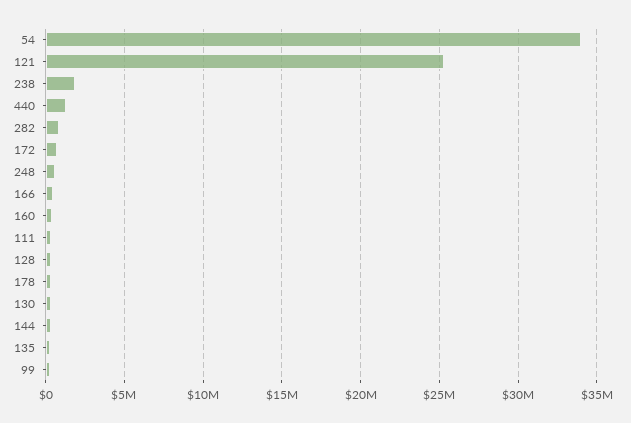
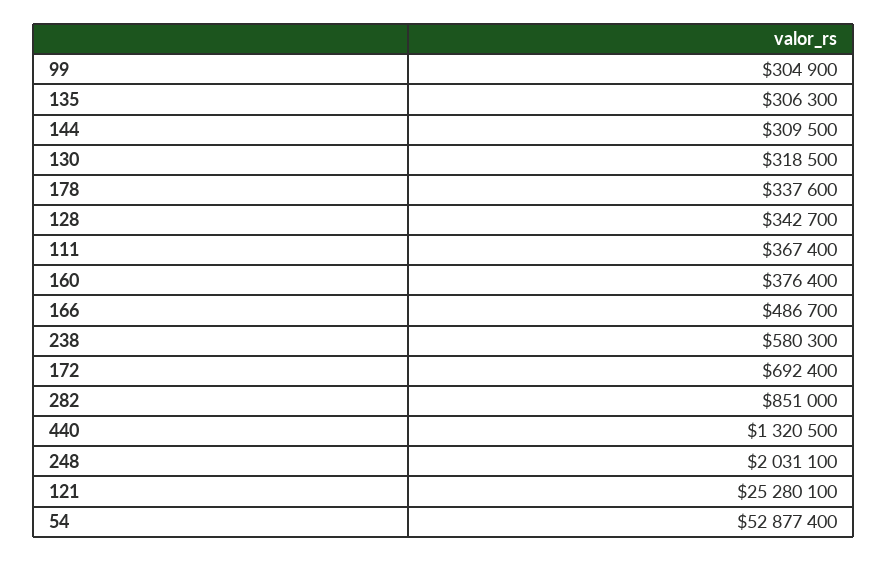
  {
-   "54": 34000000,
+   "54": 52877400,
    "121": 25280100,
-   "238": 2000000,
+   "238": 580300,
    "440": 1320500,
    "282": 851000,
    "172": 692400,
-   "248": 500000,
+   "248": 2031100,
    "166": 486700,
    "160": 376400,
    "111": 367400,
    "128": 342700,
    "178": 337600,
    "130": 318500,
    "144": 309500,
    "135": 306300,
    "99": 304900
  }

